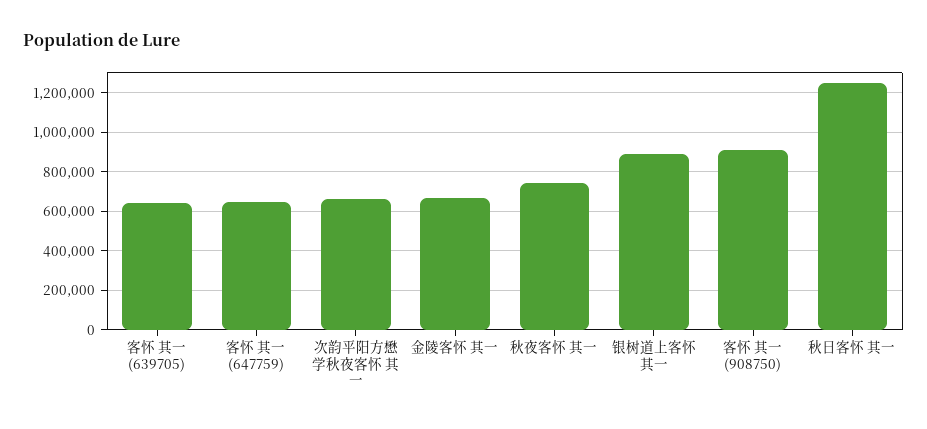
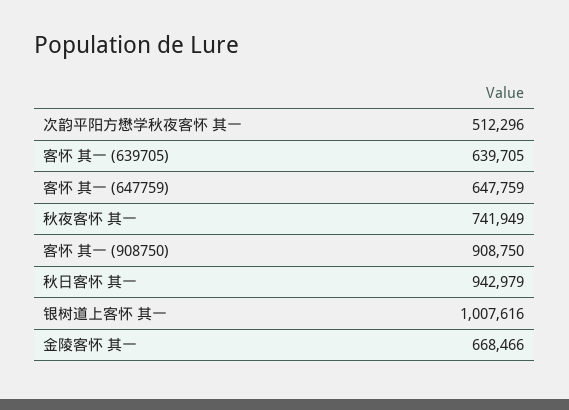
  {
    "客怀 其一 (639705)": 639705,
    "客怀 其一 (647759)": 647759,
-   "次韵平阳方懋学秋夜客怀 其一": 650000,
+   "次韵平阳方懋学秋夜客怀 其一": 512296,
    "金陵客怀 其一": 668466,
    "秋夜客怀 其一": 741949,
-   "银树道上客怀 其一": 900000,
+   "银树道上客怀 其一": 1007616,
    "客怀 其一 (908750)": 908750,
-   "秋日客怀 其一": 1250000
+   "秋日客怀 其一": 942979
  }

